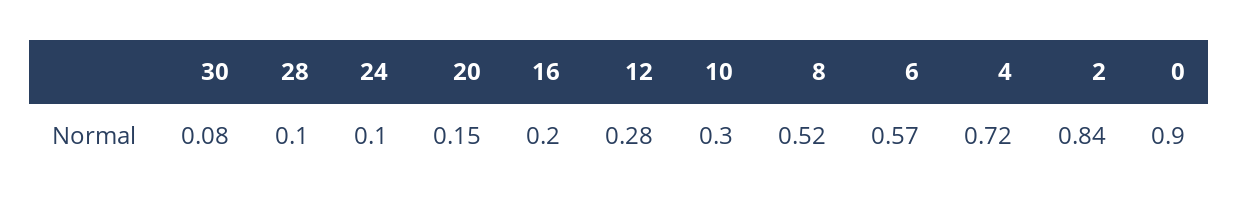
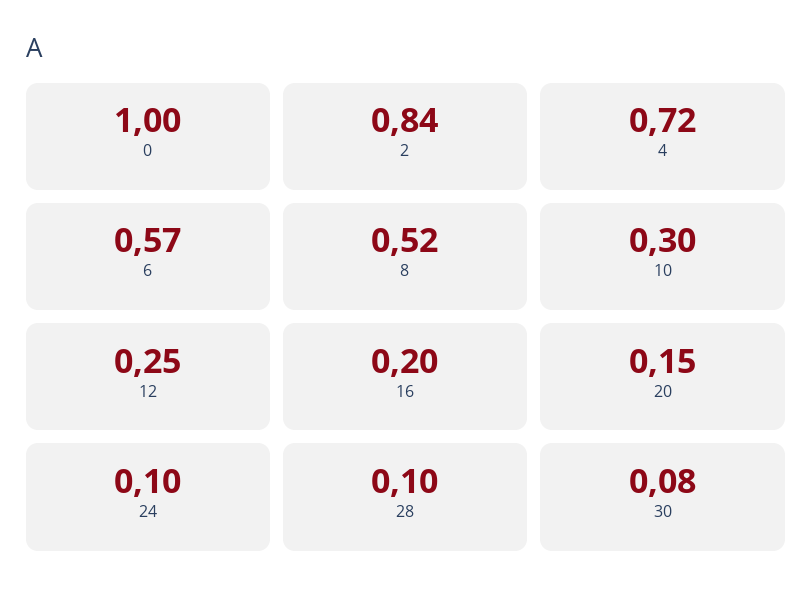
  {
    "30": 0.08,
    "28": 0.1,
    "24": 0.1,
    "20": 0.15,
    "16": 0.2,
-   "12": 0.28,
+   "12": 0.25,
    "10": 0.3,
    "8": 0.52,
    "6": 0.57,
    "4": 0.72,
    "2": 0.84,
-   "0": 0.9
+   "0": 1
  }

